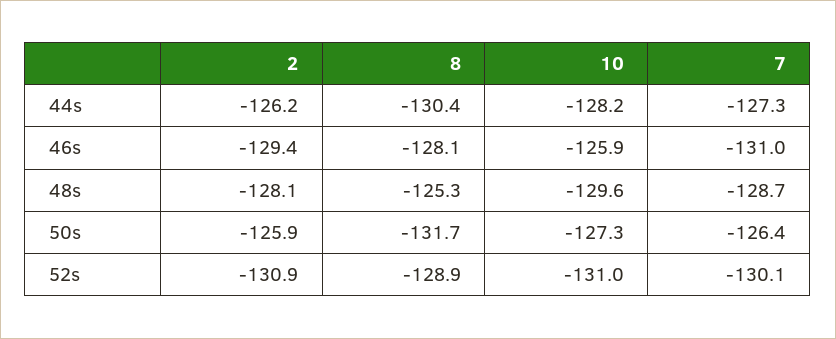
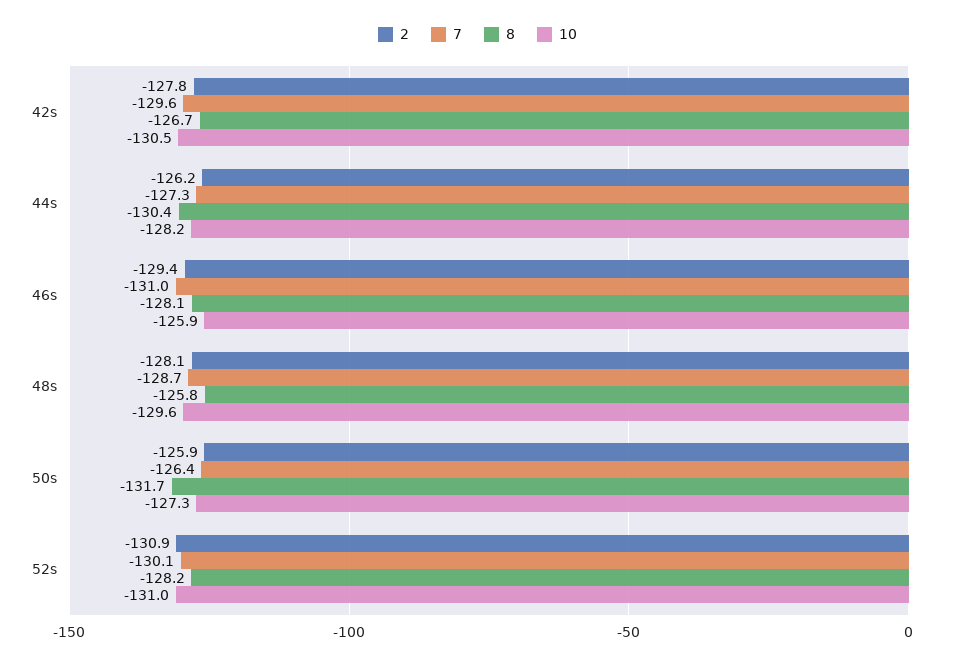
  {
    "2": {
      "44s": -126.2,
      "46s": -129.4,
      "48s": -128.1,
      "50s": -125.9,
-     "52s": -130.9
+     "52s": -130.9,
+     "42s": -127.8
    },
    "8": {
      "44s": -130.4,
      "46s": -128.1,
-     "48s": -125.3,
+     "48s": -125.8,
      "50s": -131.7,
-     "52s": -128.9
+     "52s": -128.2,
+     "42s": -126.7
    },
    "10": {
      "44s": -128.2,
      "46s": -125.9,
      "48s": -129.6,
      "50s": -127.3,
-     "52s": -131
+     "52s": -131,
+     "42s": -130.5
    },
    "7": {
      "44s": -127.3,
      "46s": -131,
      "48s": -128.7,
      "50s": -126.4,
-     "52s": -130.1
+     "52s": -130.1,
+     "42s": -129.6
    }
  }

